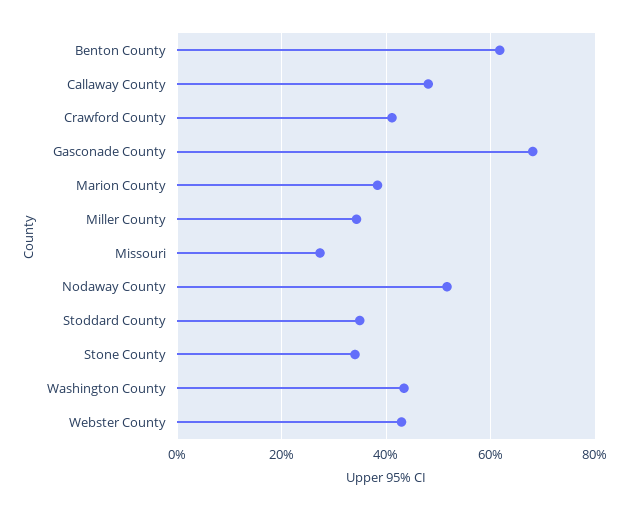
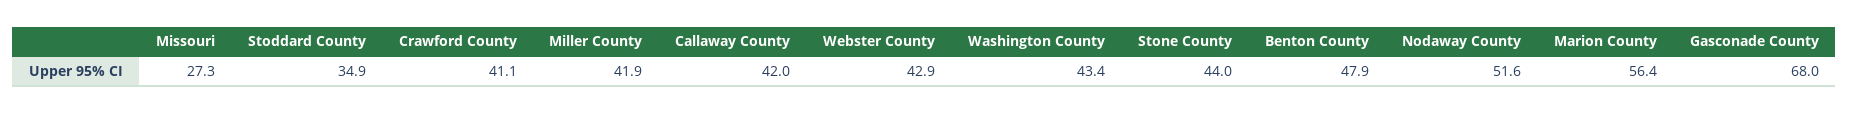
  {
-   "Benton County": 62,
+   "Benton County": 47.9,
-   "Callaway County": 48,
+   "Callaway County": 42,
    "Crawford County": 41.1,
    "Gasconade County": 68,
-   "Marion County": 38,
+   "Marion County": 56.4,
-   "Miller County": 34,
+   "Miller County": 41.9,
    "Missouri": 27.3,
    "Nodaway County": 51.6,
    "Stoddard County": 34.9,
-   "Stone County": 34,
+   "Stone County": 44,
    "Washington County": 43.4,
    "Webster County": 42.9
  }

